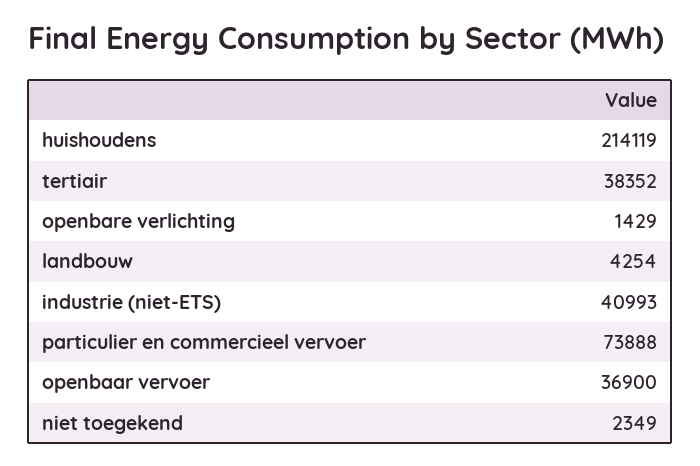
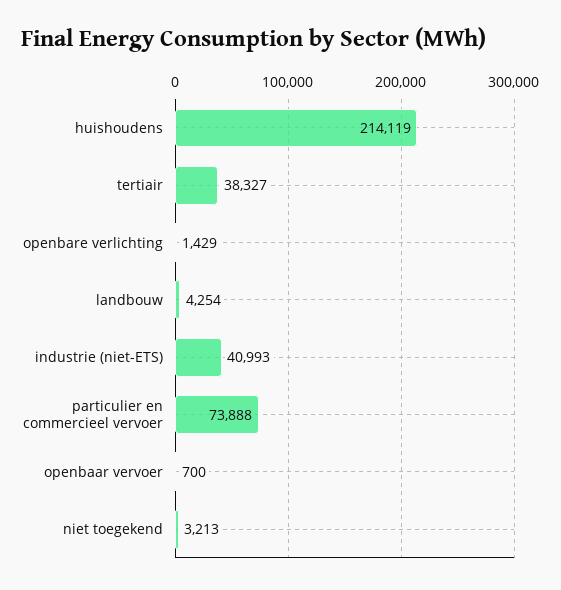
  {
    "huishoudens": 214119,
-   "tertiair": 38352,
+   "tertiair": 38327,
    "openbare verlichting": 1429,
    "landbouw": 4254,
    "industrie (niet-ETS)": 40993,
    "particulier en commercieel vervoer": 73888,
-   "openbaar vervoer": 36900,
+   "openbaar vervoer": 700,
-   "niet toegekend": 2349
+   "niet toegekend": 3213
  }

